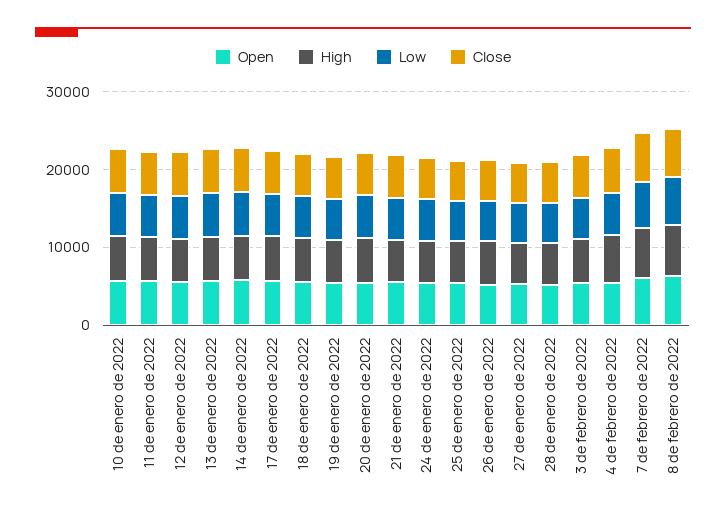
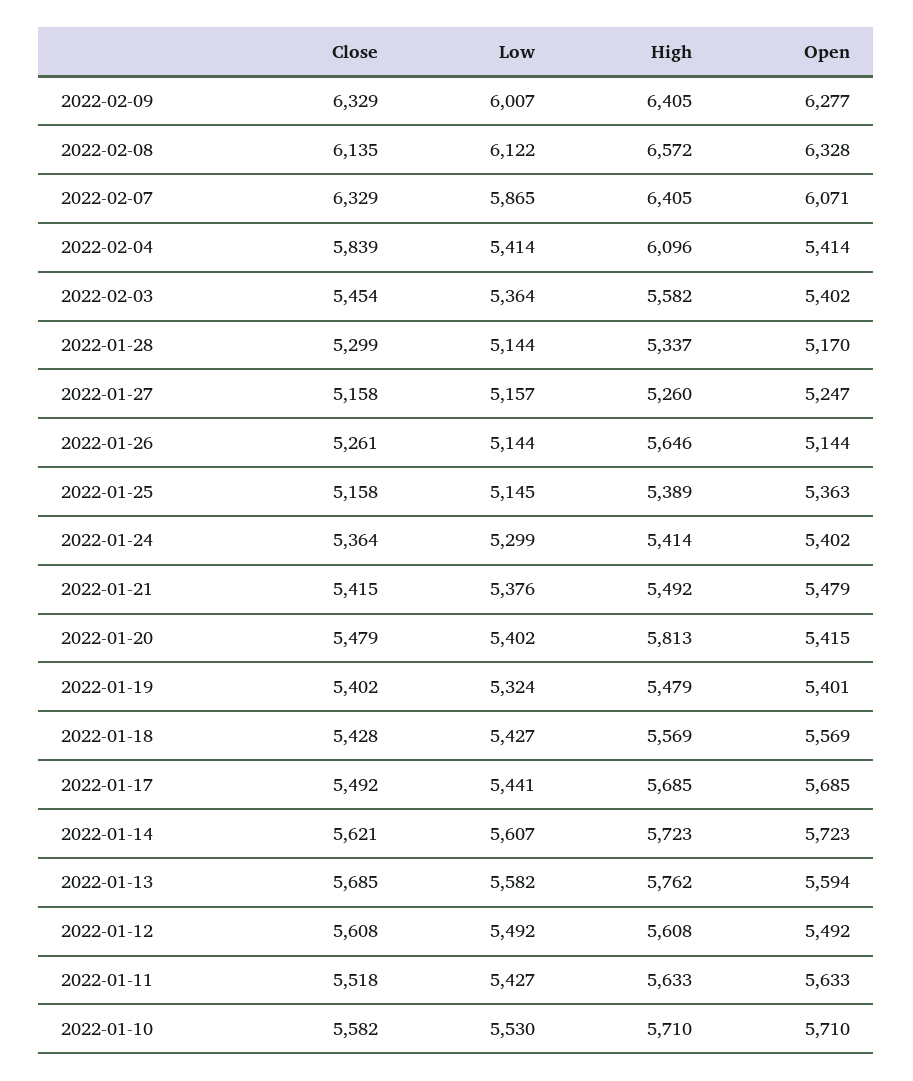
  {
    "Open": {
      "10 de enero de 2022": 5710,
      "11 de enero de 2022": 5633,
      "12 de enero de 2022": 5492,
      "13 de enero de 2022": 5594,
      "14 de enero de 2022": 5723,
      "17 de enero de 2022": 5685,
      "18 de enero de 2022": 5569,
      "19 de enero de 2022": 5401,
      "20 de enero de 2022": 5415,
      "21 de enero de 2022": 5479,
      "24 de enero de 2022": 5402,
      "25 de enero de 2022": 5363,
      "26 de enero de 2022": 5144,
      "27 de enero de 2022": 5247,
      "28 de enero de 2022": 5170,
      "3 de febrero de 2022": 5402,
      "4 de febrero de 2022": 5414,
      "7 de febrero de 2022": 6071,
-     "8 de febrero de 2022": 6328
+     "8 de febrero de 2022": 6328,
+     "2022-02-09": 6277
    },
    "High": {
      "10 de enero de 2022": 5710,
      "11 de enero de 2022": 5633,
      "12 de enero de 2022": 5608,
      "13 de enero de 2022": 5762,
      "14 de enero de 2022": 5723,
      "17 de enero de 2022": 5685,
      "18 de enero de 2022": 5569,
      "19 de enero de 2022": 5479,
      "20 de enero de 2022": 5813,
      "21 de enero de 2022": 5492,
      "24 de enero de 2022": 5414,
      "25 de enero de 2022": 5389,
      "26 de enero de 2022": 5646,
      "27 de enero de 2022": 5260,
      "28 de enero de 2022": 5337,
      "3 de febrero de 2022": 5582,
      "4 de febrero de 2022": 6096,
      "7 de febrero de 2022": 6405,
-     "8 de febrero de 2022": 6572
+     "8 de febrero de 2022": 6572,
+     "2022-02-09": 6405
    },
    "Low": {
      "10 de enero de 2022": 5530,
      "11 de enero de 2022": 5427,
      "12 de enero de 2022": 5492,
      "13 de enero de 2022": 5582,
      "14 de enero de 2022": 5607,
      "17 de enero de 2022": 5441,
      "18 de enero de 2022": 5427,
      "19 de enero de 2022": 5324,
      "20 de enero de 2022": 5402,
      "21 de enero de 2022": 5376,
      "24 de enero de 2022": 5299,
      "25 de enero de 2022": 5145,
      "26 de enero de 2022": 5144,
      "27 de enero de 2022": 5157,
      "28 de enero de 2022": 5144,
      "3 de febrero de 2022": 5364,
      "4 de febrero de 2022": 5414,
      "7 de febrero de 2022": 5865,
-     "8 de febrero de 2022": 6122
+     "8 de febrero de 2022": 6122,
+     "2022-02-09": 6007
    },
    "Close": {
      "10 de enero de 2022": 5582,
      "11 de enero de 2022": 5518,
      "12 de enero de 2022": 5608,
      "13 de enero de 2022": 5685,
      "14 de enero de 2022": 5621,
      "17 de enero de 2022": 5492,
      "18 de enero de 2022": 5428,
      "19 de enero de 2022": 5402,
      "20 de enero de 2022": 5479,
      "21 de enero de 2022": 5415,
      "24 de enero de 2022": 5364,
      "25 de enero de 2022": 5158,
      "26 de enero de 2022": 5261,
      "27 de enero de 2022": 5158,
      "28 de enero de 2022": 5299,
      "3 de febrero de 2022": 5454,
      "4 de febrero de 2022": 5839,
      "7 de febrero de 2022": 6329,
-     "8 de febrero de 2022": 6135
+     "8 de febrero de 2022": 6135,
+     "2022-02-09": 6329
    }
  }

